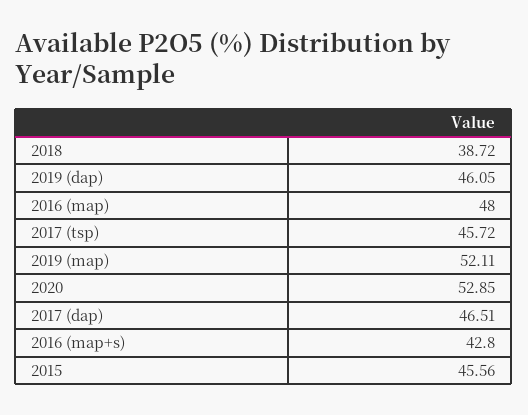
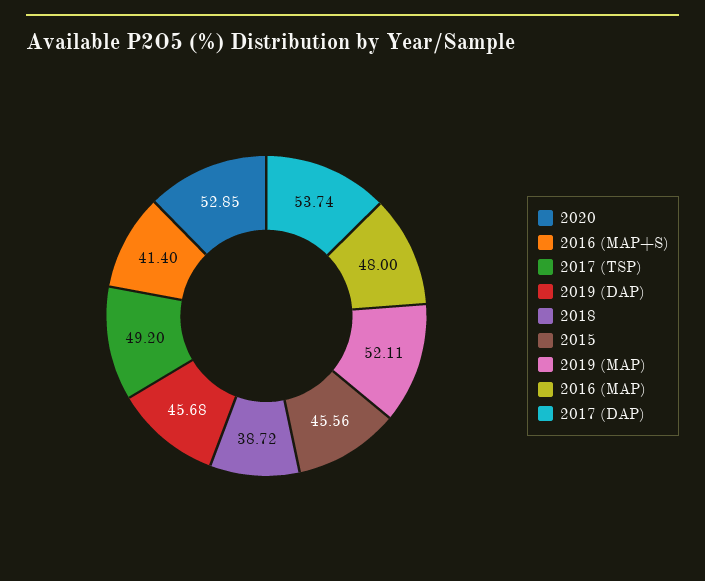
  {
    "2018": 38.72,
-   "2019 (dap)": 46.05,
+   "2019 (dap)": 45.68,
    "2016 (map)": 48,
-   "2017 (tsp)": 45.72,
+   "2017 (tsp)": 49.2,
    "2019 (map)": 52.11,
    "2020": 52.85,
-   "2017 (dap)": 46.51,
+   "2017 (dap)": 53.74,
-   "2016 (map+s)": 42.8,
+   "2016 (map+s)": 41.4,
    "2015": 45.56
  }

